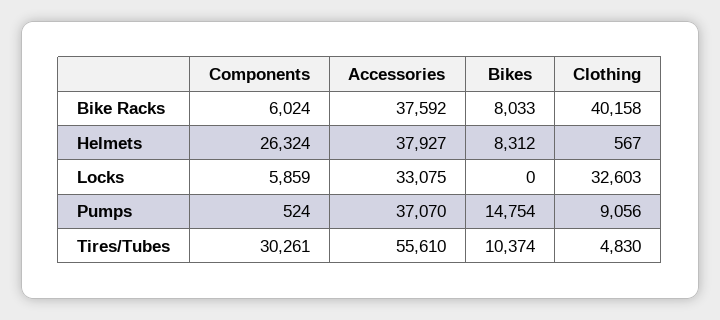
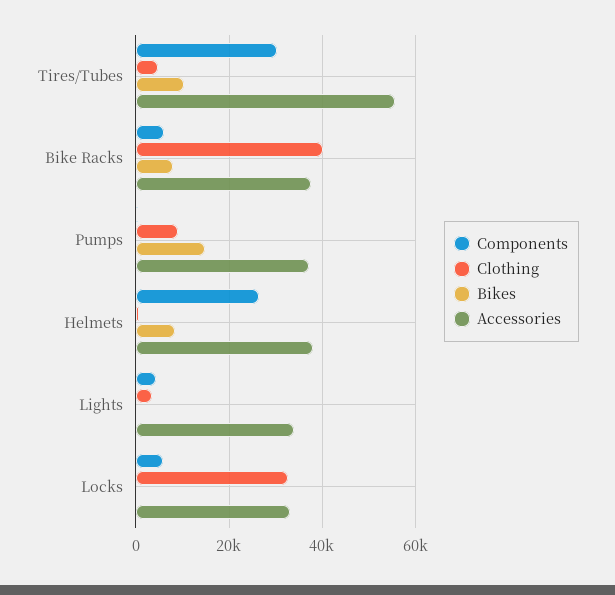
  {
    "Components": {
      "Bike Racks": 6024,
      "Helmets": 26324,
      "Locks": 5859,
      "Pumps": 524,
-     "Tires/Tubes": 30261
+     "Tires/Tubes": 30261,
+     "Lights": 4000
    },
    "Accessories": {
      "Bike Racks": 37592,
      "Helmets": 37927,
      "Locks": 33075,
      "Pumps": 37070,
-     "Tires/Tubes": 55610
+     "Tires/Tubes": 55610,
+     "Lights": 34000
    },
    "Bikes": {
      "Bike Racks": 8033,
      "Helmets": 8312,
      "Locks": 0,
      "Pumps": 14754,
-     "Tires/Tubes": 10374
+     "Tires/Tubes": 10374,
+     "Lights": 0
    },
    "Clothing": {
      "Bike Racks": 40158,
      "Helmets": 567,
      "Locks": 32603,
      "Pumps": 9056,
-     "Tires/Tubes": 4830
+     "Tires/Tubes": 4830,
+     "Lights": 4000
    }
  }

